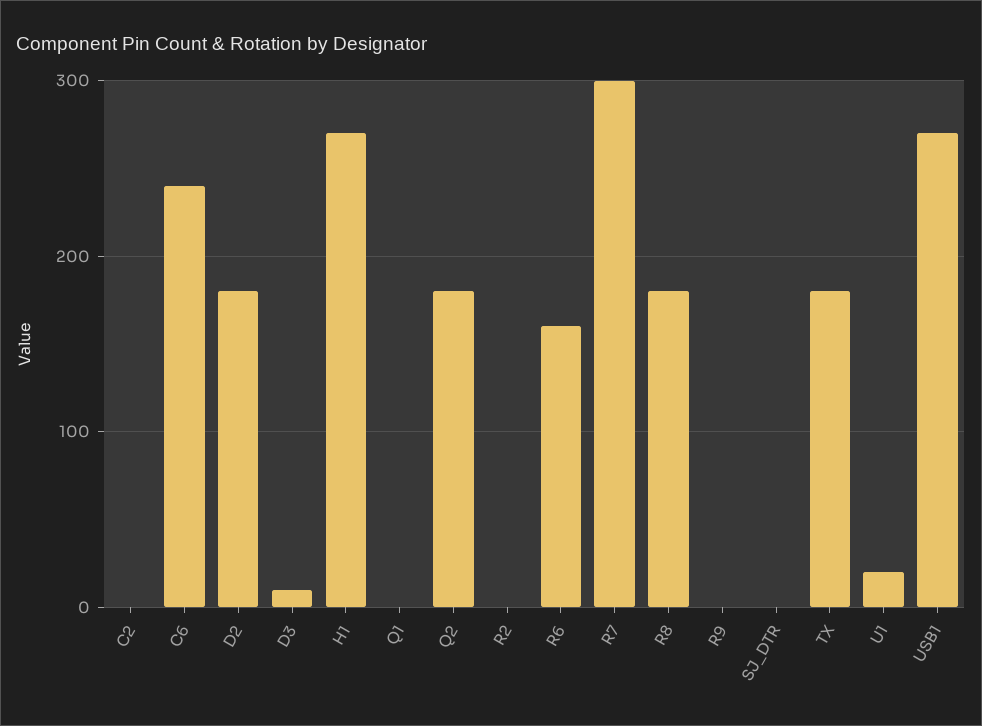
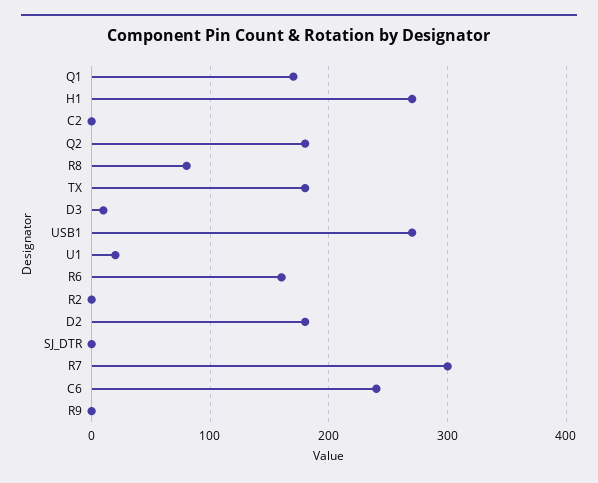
  {
    "C2": 0,
    "C6": 240,
    "D2": 180,
    "D3": 10,
    "H1": 270,
-   "Q1": 0,
+   "Q1": 170,
    "Q2": 180,
    "R2": 0,
    "R6": 160,
    "R7": 300,
-   "R8": 180,
+   "R8": 80,
    "R9": 0,
    "SJ_DTR": 0,
    "TX": 180,
    "U1": 20,
    "USB1": 270
  }

